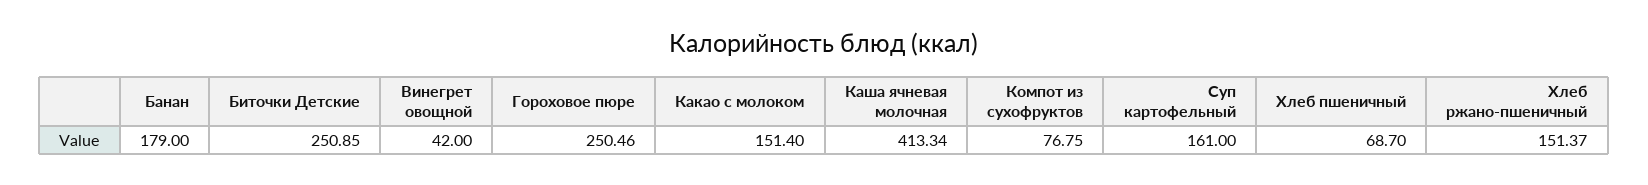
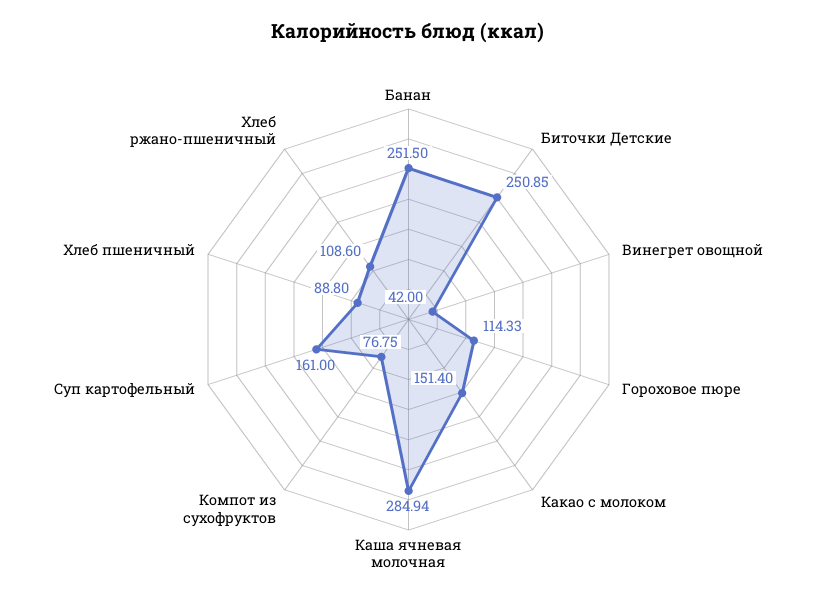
  {
-   "Банан": 179,
+   "Банан": 251.5,
    "Биточки Детские": 250.85,
    "Винегрет овощной": 42,
-   "Гороховое пюре": 250.46,
+   "Гороховое пюре": 114.33,
    "Какао с молоком": 151.4,
-   "Каша ячневая молочная": 413.34,
+   "Каша ячневая молочная": 284.94,
    "Компот из сухофруктов": 76.75,
    "Суп картофельный": 161,
-   "Хлеб пшеничный": 68.7,
+   "Хлеб пшеничный": 88.8,
-   "Хлеб ржано-пшеничный": 151.37
+   "Хлеб ржано-пшеничный": 108.6
  }

